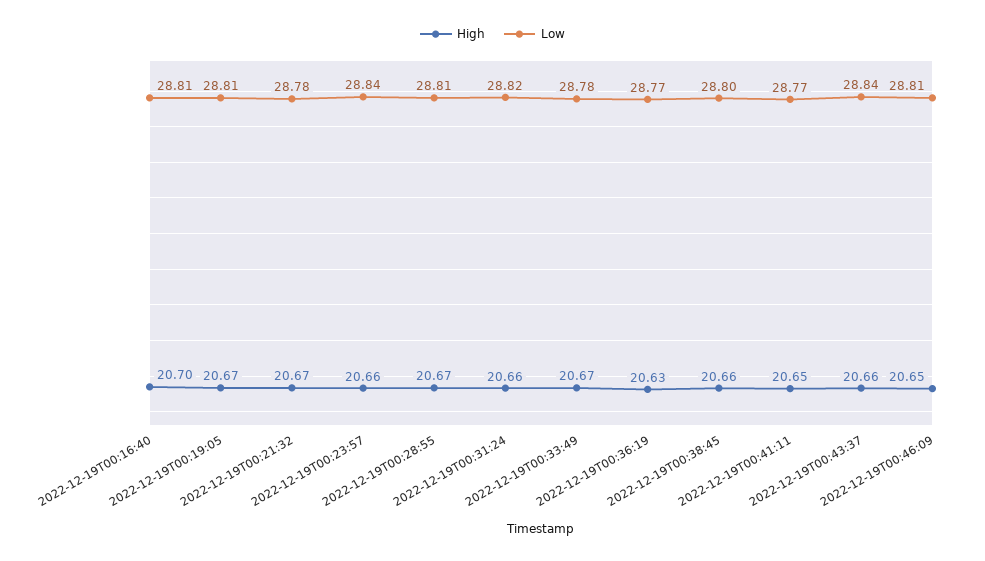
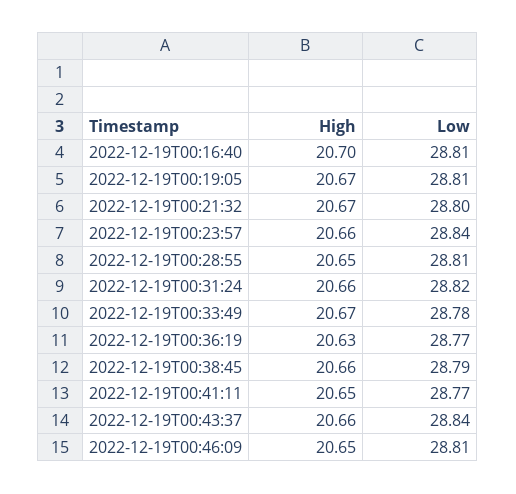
  {
    "High": {
      "2022-12-19T00:16:40": 20.7,
      "2022-12-19T00:19:05": 20.67,
      "2022-12-19T00:21:32": 20.67,
      "2022-12-19T00:23:57": 20.66,
-     "2022-12-19T00:28:55": 20.67,
+     "2022-12-19T00:28:55": 20.65,
      "2022-12-19T00:31:24": 20.66,
      "2022-12-19T00:33:49": 20.67,
      "2022-12-19T00:36:19": 20.63,
      "2022-12-19T00:38:45": 20.66,
      "2022-12-19T00:41:11": 20.65,
      "2022-12-19T00:43:37": 20.66,
      "2022-12-19T00:46:09": 20.65
    },
    "Low": {
      "2022-12-19T00:16:40": 28.81,
      "2022-12-19T00:19:05": 28.81,
-     "2022-12-19T00:21:32": 28.78,
+     "2022-12-19T00:21:32": 28.8,
      "2022-12-19T00:23:57": 28.84,
      "2022-12-19T00:28:55": 28.81,
      "2022-12-19T00:31:24": 28.82,
      "2022-12-19T00:33:49": 28.78,
      "2022-12-19T00:36:19": 28.77,
-     "2022-12-19T00:38:45": 28.8,
+     "2022-12-19T00:38:45": 28.79,
      "2022-12-19T00:41:11": 28.77,
      "2022-12-19T00:43:37": 28.84,
      "2022-12-19T00:46:09": 28.81
    }
  }

